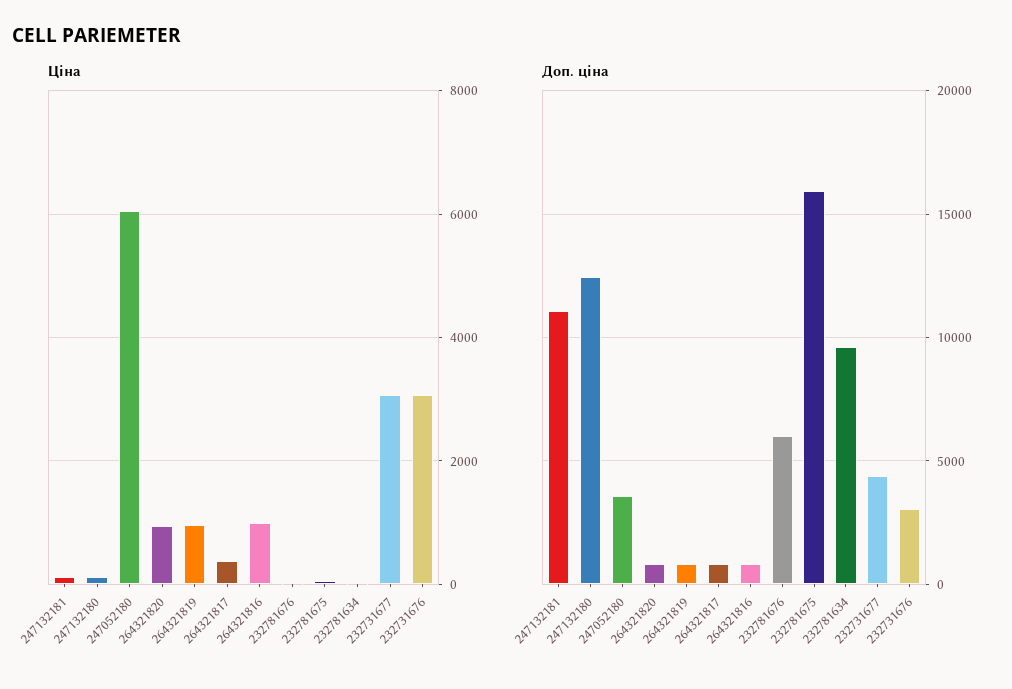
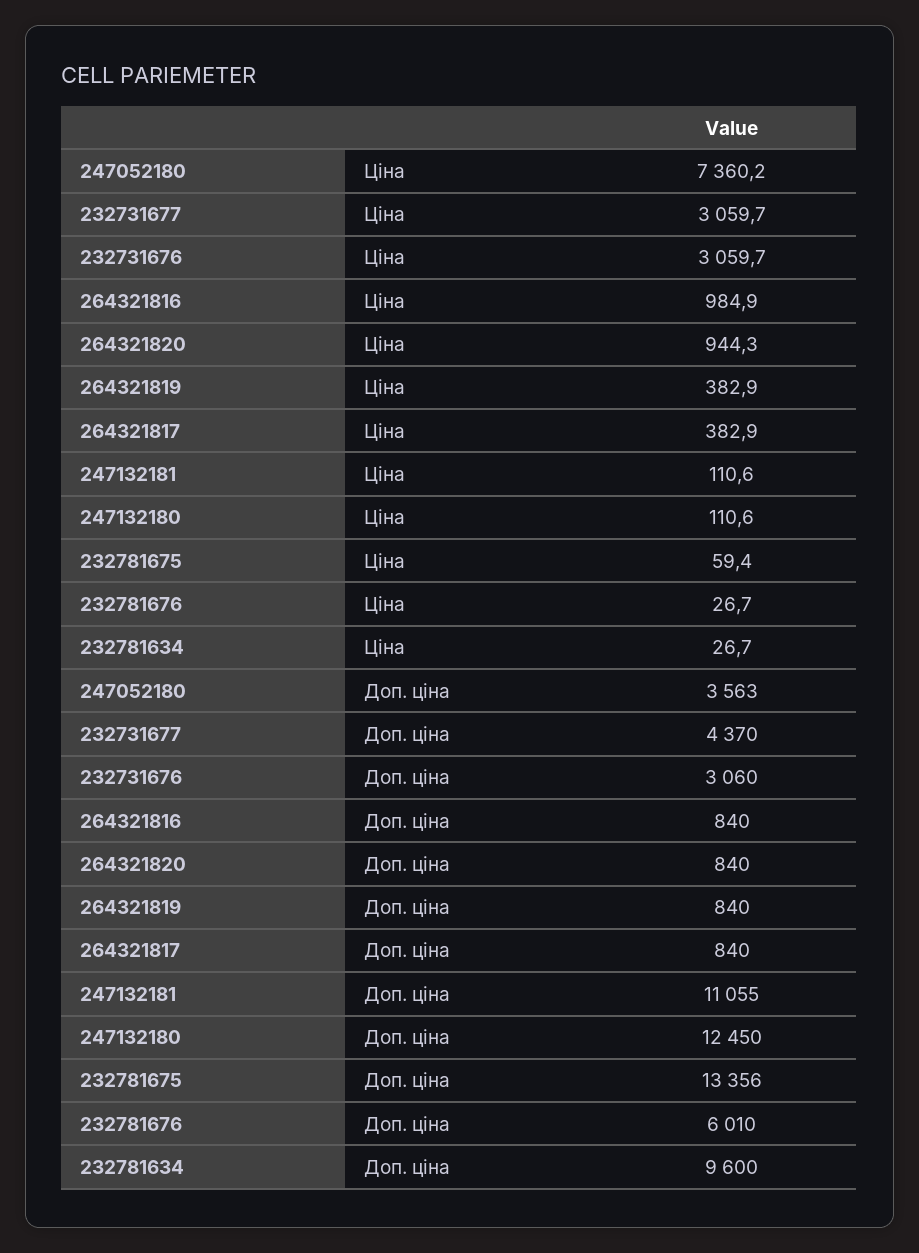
  {
    "Ціна": {
      "247132181": 110.6,
      "247132180": 110.6,
-     "247052180": 6000,
+     "247052180": 7360.2,
      "264321820": 944.3,
-     "264321819": 1000,
+     "264321819": 382.9,
      "264321817": 382.9,
      "264321816": 984.9,
      "232781676": 26.7,
      "232781675": 59.4,
      "232781634": 26.7,
      "232731677": 3059.7,
      "232731676": 3059.7
    },
    "Доп. ціна": {
      "247132181": 11055,
      "247132180": 12450,
      "247052180": 3563,
      "264321820": 840,
      "264321819": 840,
      "264321817": 840,
      "264321816": 840,
      "232781676": 6010,
-     "232781675": 16000,
+     "232781675": 13356,
      "232781634": 9600,
      "232731677": 4370,
      "232731676": 3060
    }
  }

